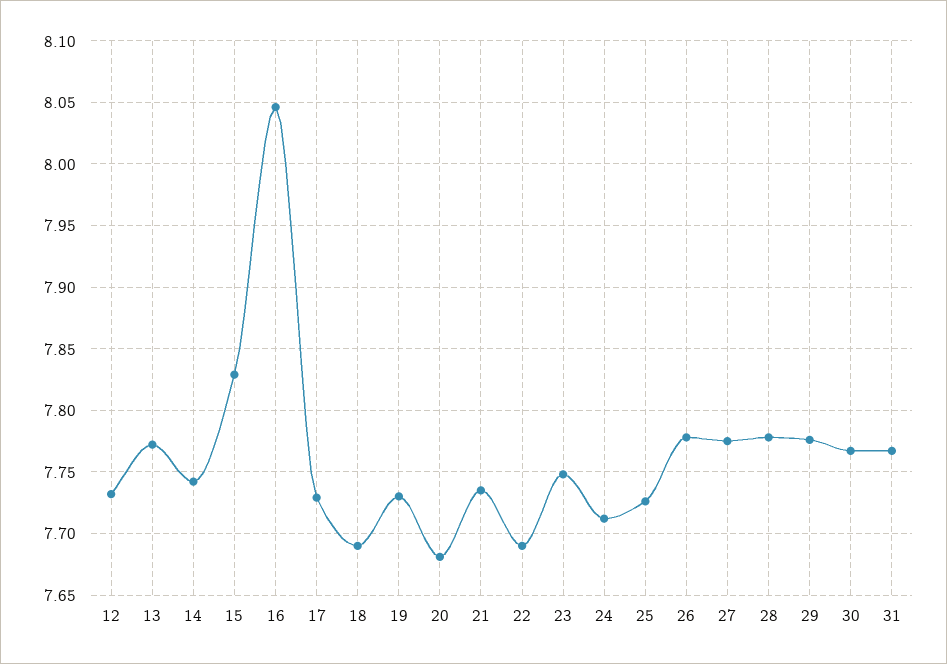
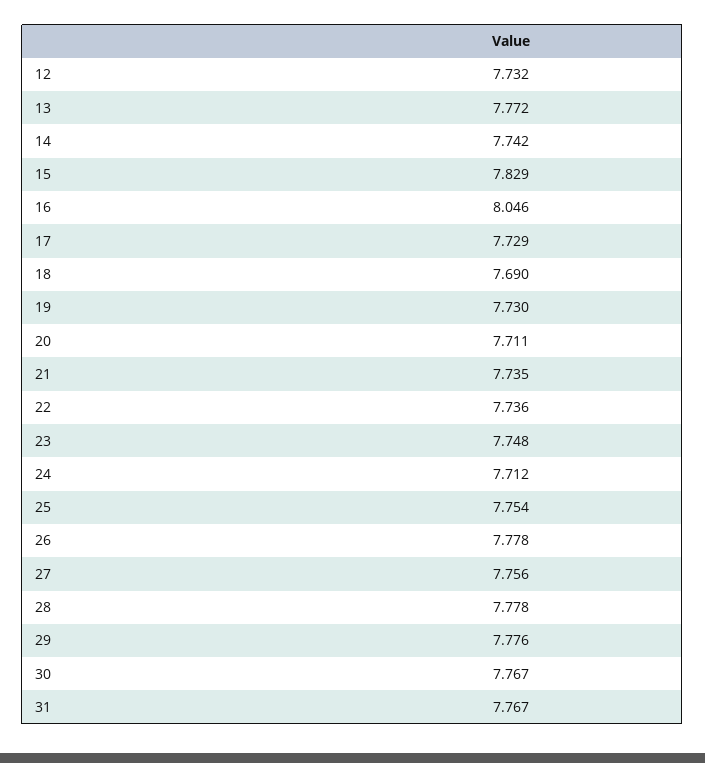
  {
    "12": 7.732,
    "13": 7.772,
    "14": 7.742,
    "15": 7.829,
    "16": 8.046,
    "17": 7.729,
    "18": 7.69,
    "19": 7.73,
-   "20": 7.68,
+   "20": 7.711,
    "21": 7.735,
-   "22": 7.69,
+   "22": 7.736,
    "23": 7.748,
    "24": 7.712,
-   "25": 7.725,
+   "25": 7.754,
    "26": 7.778,
-   "27": 7.775,
+   "27": 7.756,
    "28": 7.778,
    "29": 7.776,
    "30": 7.767,
    "31": 7.767
  }

